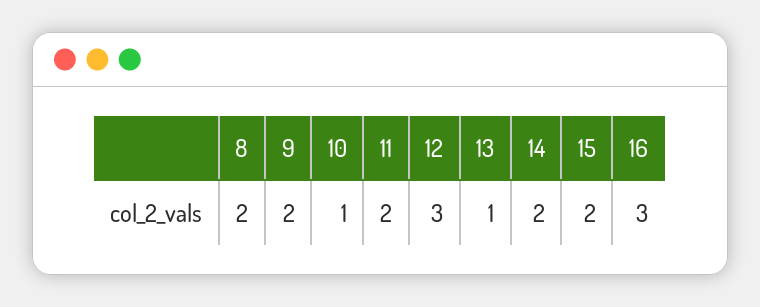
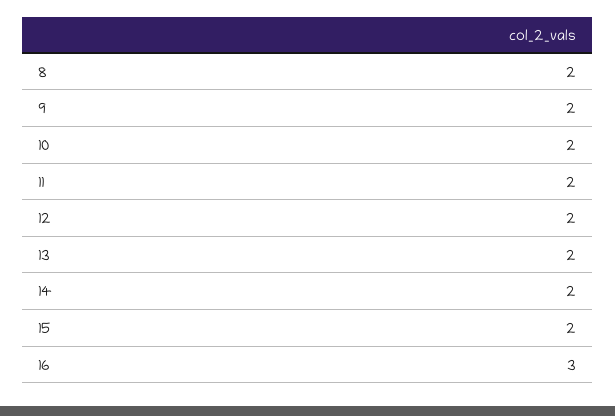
  {
    "8": 2,
    "9": 2,
-   "10": 1,
+   "10": 2,
    "11": 2,
-   "12": 3,
+   "12": 2,
-   "13": 1,
+   "13": 2,
    "14": 2,
    "15": 2,
    "16": 3
  }

